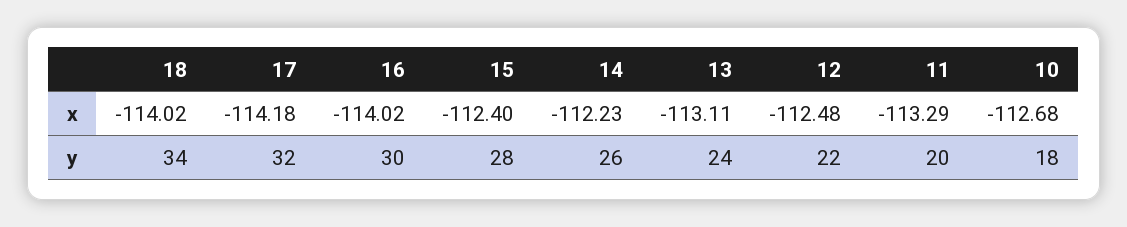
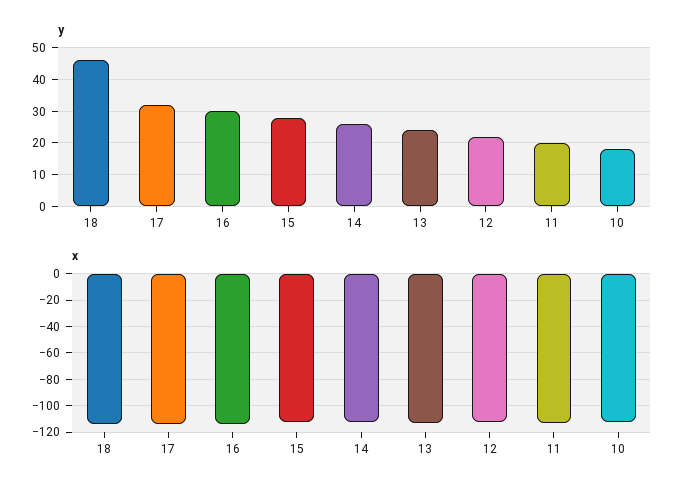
  {
    "x": {
      "18": -114.02,
      "17": -114.18,
      "16": -114.02,
      "15": -112.4,
      "14": -112.23,
      "13": -113.11,
      "12": -112.48,
      "11": -113.29,
      "10": -112.68
    },
    "y": {
-     "18": 34,
+     "18": 45,
      "17": 32,
      "16": 30,
      "15": 28,
      "14": 26,
      "13": 24,
      "12": 22,
      "11": 20,
      "10": 18
    }
  }

